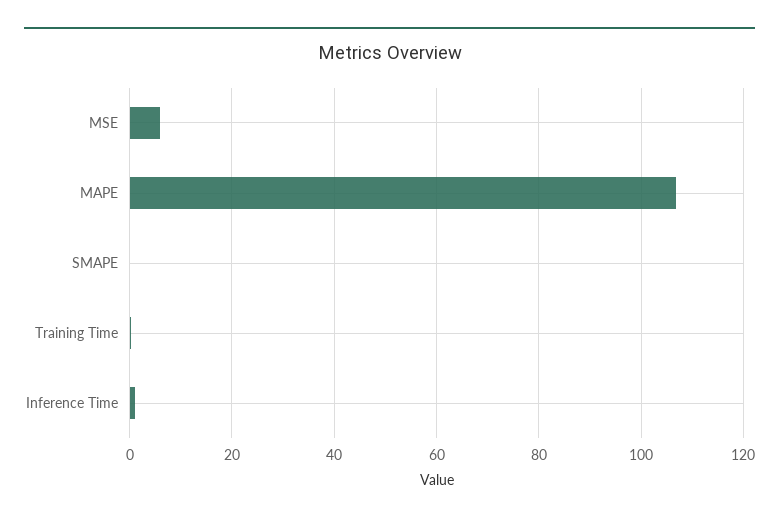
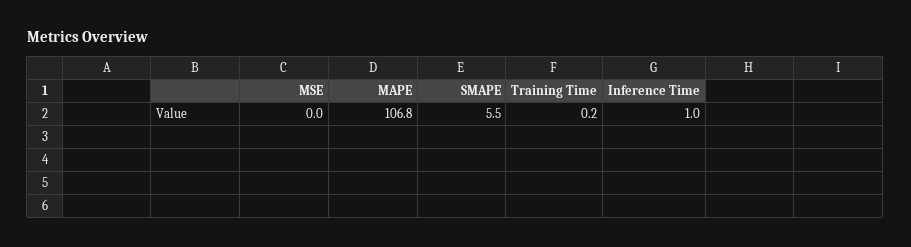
  {
-   "MSE": 6,
+   "MSE": 0,
    "MAPE": 106.8,
-   "SMAPE": 0,
+   "SMAPE": 5.5,
    "Training Time": 0.2,
    "Inference Time": 1
  }

